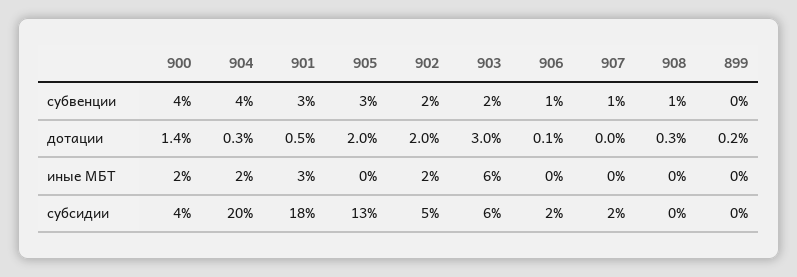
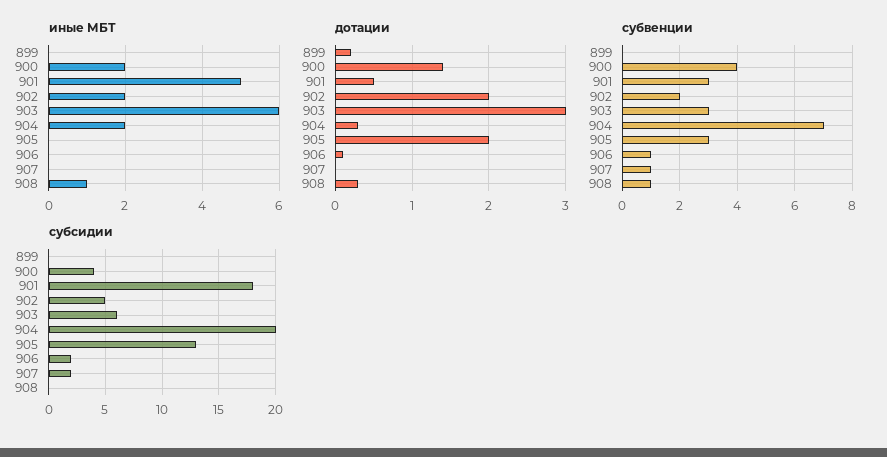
  {
    "субвенции": {
      "900": 4,
-     "904": 4,
+     "904": 7,
      "901": 3,
      "905": 3,
      "902": 2,
-     "903": 2,
+     "903": 3,
      "906": 1,
      "907": 1,
      "908": 1,
      "899": 0
    },
    "дотации": {
      "900": 1.4,
      "904": 0.3,
      "901": 0.5,
      "905": 2,
      "902": 2,
      "903": 3,
      "906": 0.1,
      "907": 0,
      "908": 0.3,
      "899": 0.2
    },
    "иные МБТ": {
      "900": 2,
      "904": 2,
-     "901": 3,
+     "901": 5,
      "905": 0,
      "902": 2,
      "903": 6,
      "906": 0,
      "907": 0,
-     "908": 0,
+     "908": 1,
      "899": 0
    },
    "субсидии": {
      "900": 4,
      "904": 20,
      "901": 18,
      "905": 13,
      "902": 5,
      "903": 6,
      "906": 2,
      "907": 2,
      "908": 0,
      "899": 0
    }
  }

